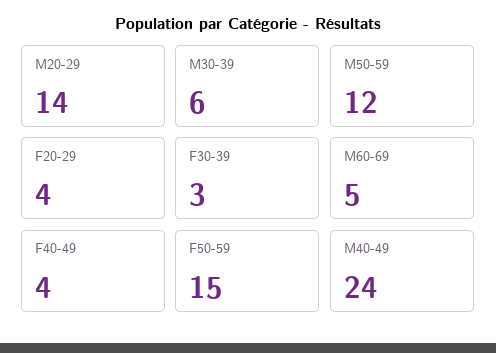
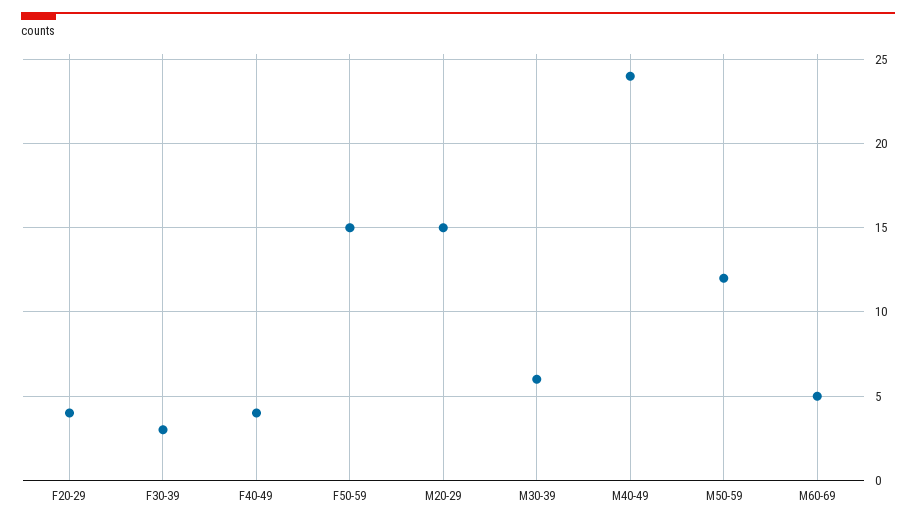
  {
-   "M20-29": 14,
+   "M20-29": 15,
    "M30-39": 6,
    "M50-59": 12,
    "F20-29": 4,
    "F30-39": 3,
    "M60-69": 5,
    "F40-49": 4,
    "F50-59": 15,
    "M40-49": 24
  }

